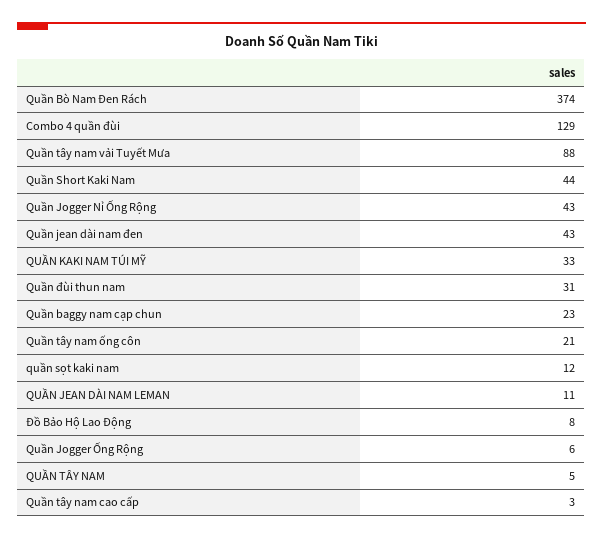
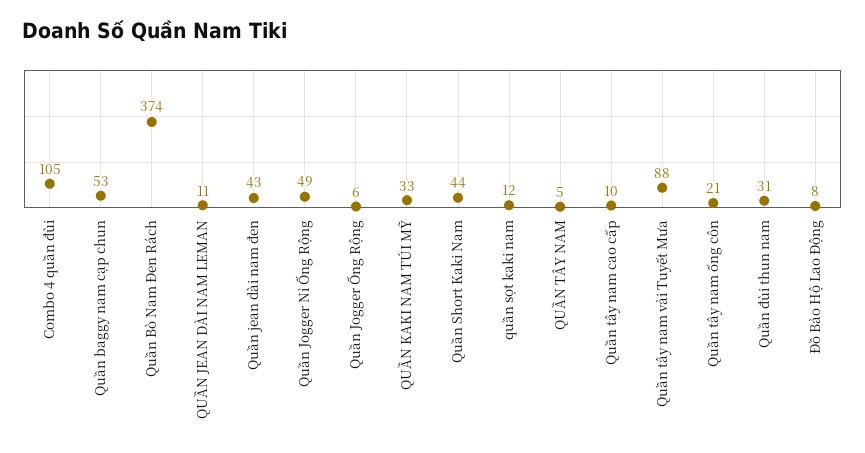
  {
    "Quần Bò Nam Đen Rách": 374,
-   "Combo 4 quần đùi": 129,
+   "Combo 4 quần đùi": 105,
    "Quần tây nam vải Tuyết Mưa": 88,
    "Quần Short Kaki Nam": 44,
-   "Quần Jogger Nỉ Ống Rộng": 43,
+   "Quần Jogger Nỉ Ống Rộng": 49,
    "Quần jean dài nam đen": 43,
    "QUẦN KAKI NAM TÚI MỸ": 33,
    "Quần đùi thun nam": 31,
-   "Quần baggy nam cạp chun": 23,
+   "Quần baggy nam cạp chun": 53,
    "Quần tây nam ống côn": 21,
    "quần sọt kaki nam": 12,
    "QUẦN JEAN DÀI NAM LEMAN": 11,
    "Đồ Bảo Hộ Lao Động": 8,
    "Quần Jogger Ống Rộng": 6,
    "QUẦN TÂY NAM": 5,
-   "Quần tây nam cao cấp": 3
+   "Quần tây nam cao cấp": 10
  }

